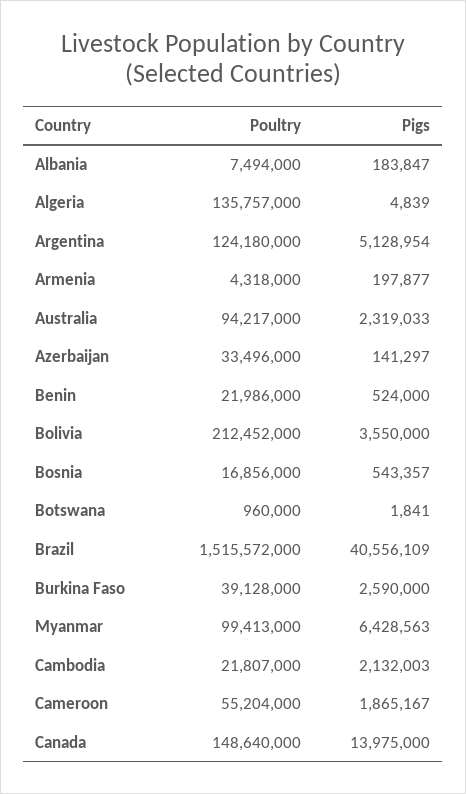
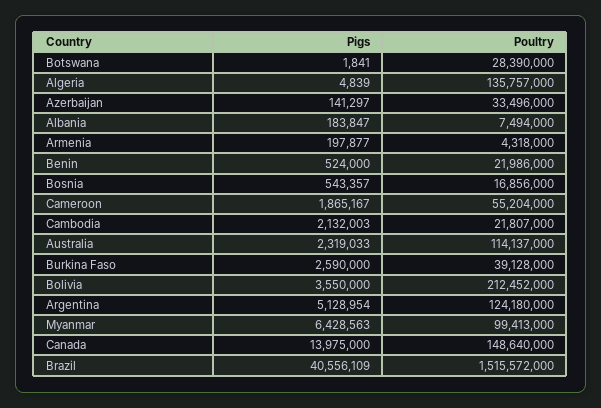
  {
    "Poultry": {
      "Albania": 7494000,
      "Algeria": 135757000,
      "Argentina": 124180000,
      "Armenia": 4318000,
-     "Australia": 94217000,
+     "Australia": 114137000,
      "Azerbaijan": 33496000,
      "Benin": 21986000,
      "Bolivia": 212452000,
      "Bosnia": 16856000,
-     "Botswana": 960000,
+     "Botswana": 28390000,
      "Brazil": 1515572000,
      "Burkina Faso": 39128000,
      "Myanmar": 99413000,
      "Cambodia": 21807000,
      "Cameroon": 55204000,
      "Canada": 148640000
    },
    "Pigs": {
      "Albania": 183847,
      "Algeria": 4839,
      "Argentina": 5128954,
      "Armenia": 197877,
      "Australia": 2319033,
      "Azerbaijan": 141297,
      "Benin": 524000,
      "Bolivia": 3550000,
      "Bosnia": 543357,
      "Botswana": 1841,
      "Brazil": 40556109,
      "Burkina Faso": 2590000,
      "Myanmar": 6428563,
      "Cambodia": 2132003,
      "Cameroon": 1865167,
      "Canada": 13975000
    }
  }

